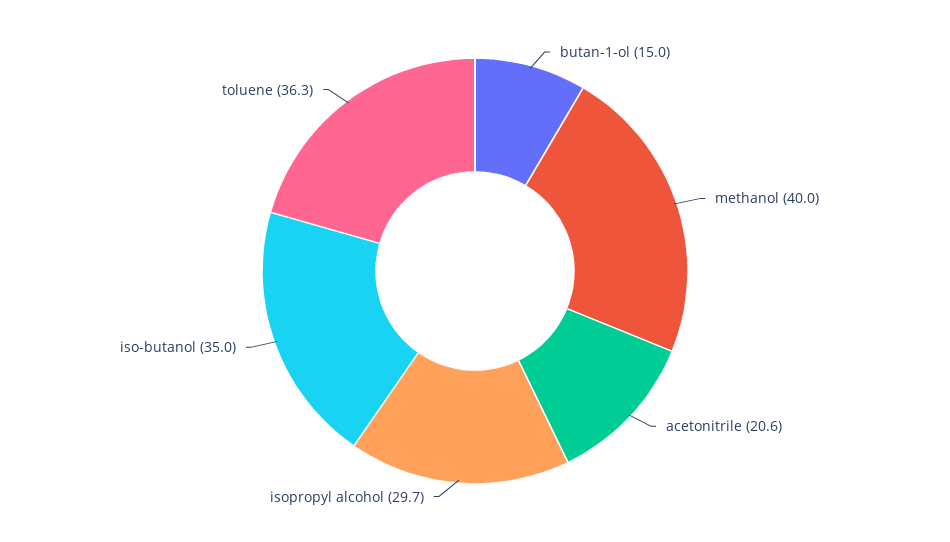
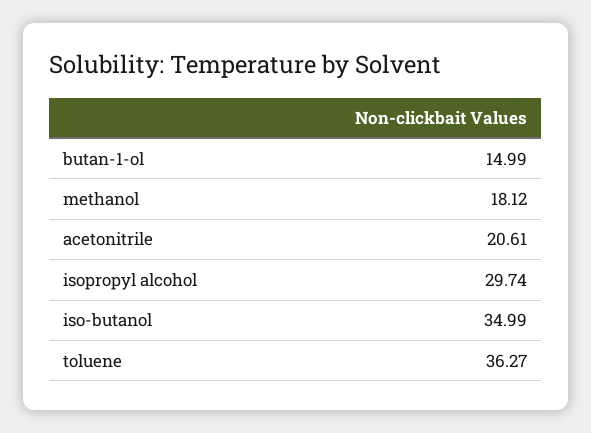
  {
    "butan-1-ol": 14.99,
-   "methanol": 40,
+   "methanol": 18.12,
    "acetonitrile": 20.61,
    "isopropyl alcohol": 29.74,
    "iso-butanol": 34.99,
    "toluene": 36.27
  }

